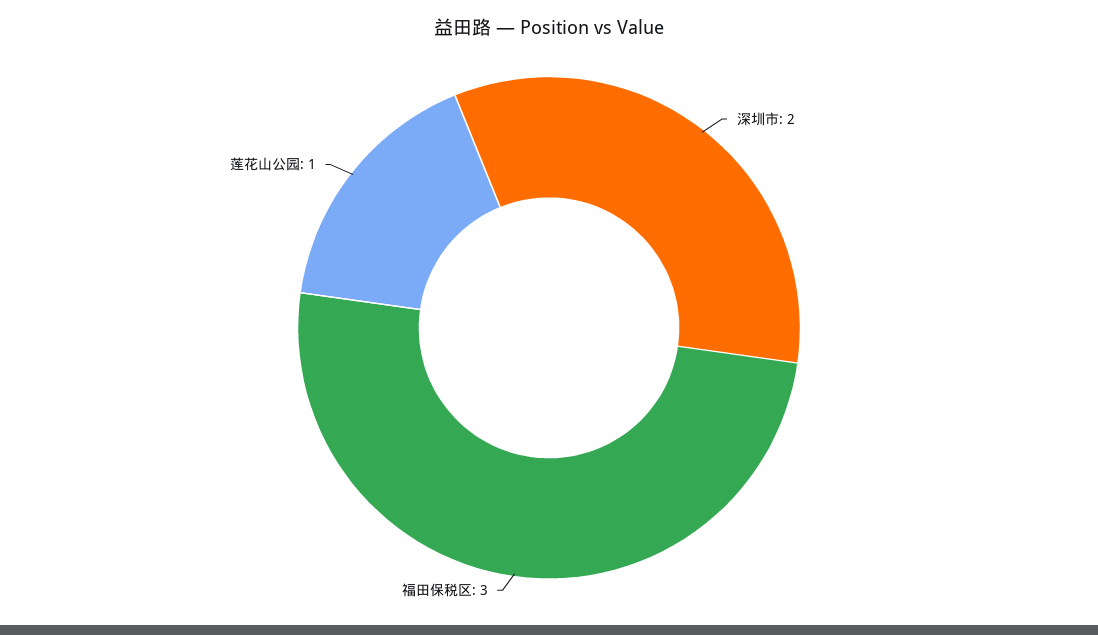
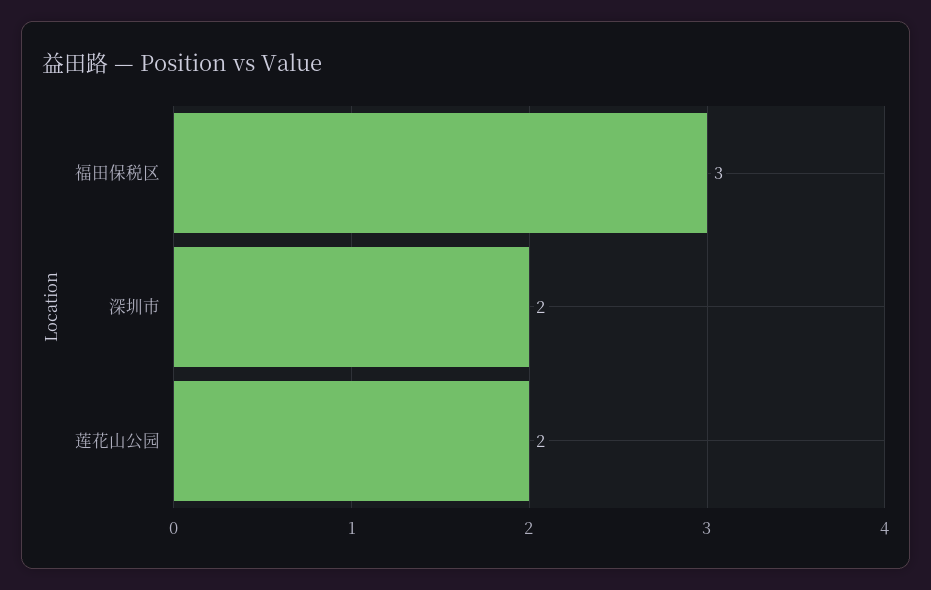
  {
    "深圳市": 2,
    "福田保税区": 3,
-   "莲花山公园": 1
+   "莲花山公园": 2
  }

